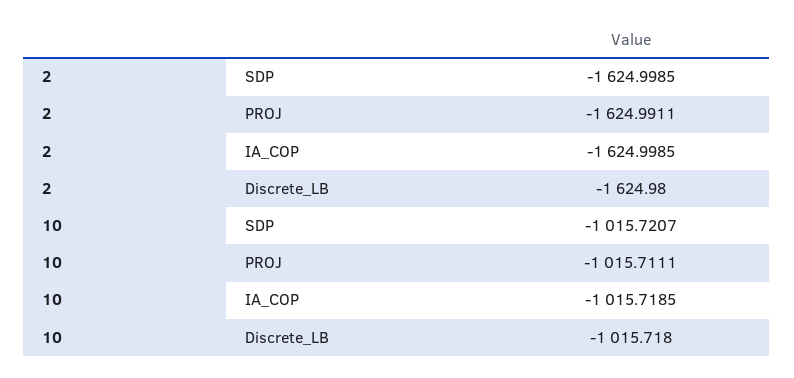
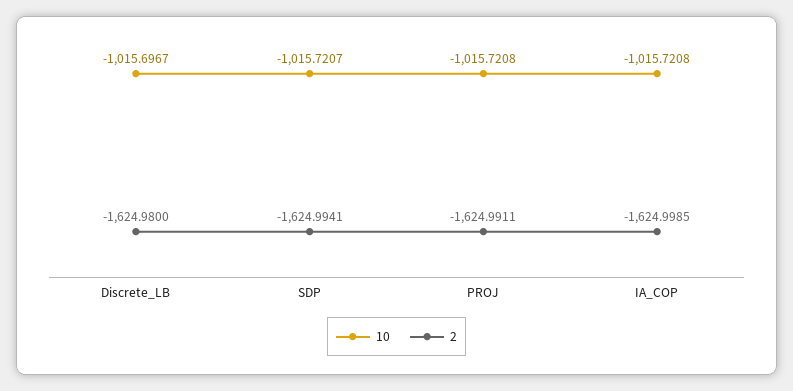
  {
    "2": {
-     "SDP": -1624.9985,
+     "SDP": -1624.9941,
      "PROJ": -1624.9911,
      "IA_COP": -1624.9985,
      "Discrete_LB": -1624.98
    },
    "10": {
      "SDP": -1015.7207,
-     "PROJ": -1015.7111,
+     "PROJ": -1015.7208,
-     "IA_COP": -1015.7185,
+     "IA_COP": -1015.7208,
-     "Discrete_LB": -1015.718
+     "Discrete_LB": -1015.6967
    }
  }

